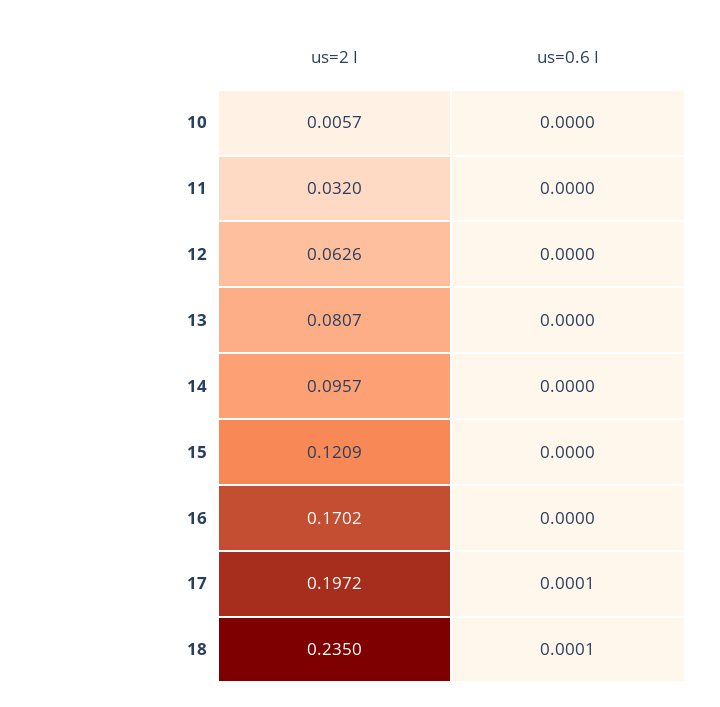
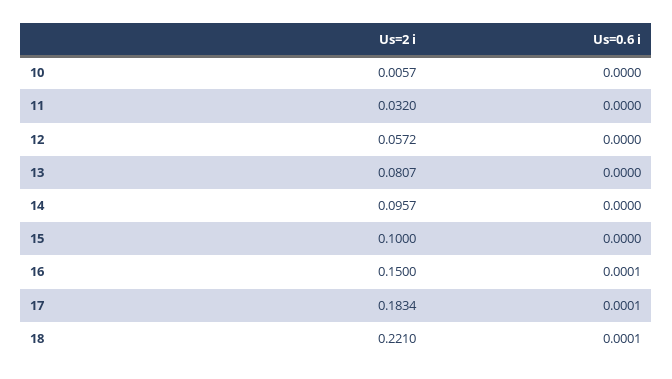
  {
    "us=2 I": {
      "10": 0.0057,
      "11": 0.032,
-     "12": 0.0626,
+     "12": 0.0572,
      "13": 0.0807,
      "14": 0.0957,
-     "15": 0.1209,
+     "15": 0.1,
-     "16": 0.1702,
+     "16": 0.15,
-     "17": 0.1972,
+     "17": 0.1834,
-     "18": 0.235
+     "18": 0.221
    },
    "us=0.6 I": {
      "10": 0,
      "11": 0,
      "12": 0,
      "13": 0,
      "14": 0,
      "15": 0,
-     "16": 0,
+     "16": 0.0001,
      "17": 0.0001,
      "18": 0.0001
    }
  }

